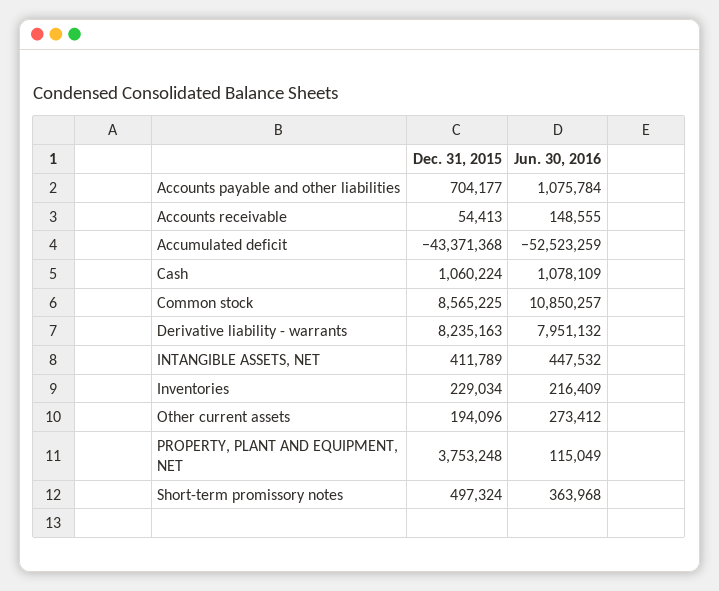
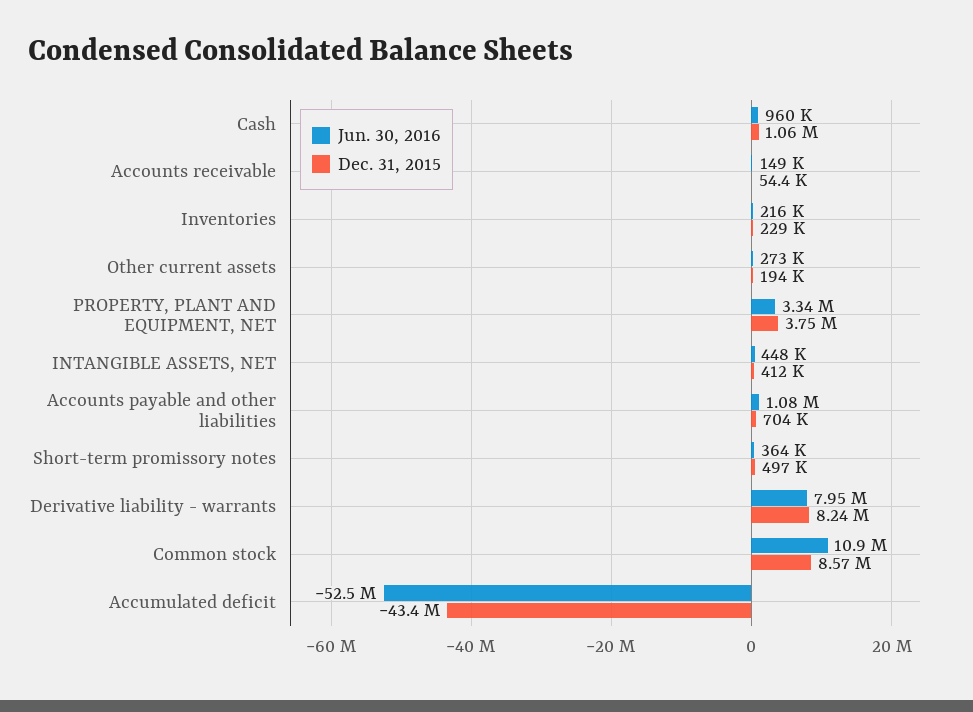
  {
    "Dec. 31, 2015": {
      "Accounts payable and other liabilities": 704177,
      "Accounts receivable": 54413,
      "Accumulated deficit": -43371368,
      "Cash": 1060224,
      "Common stock": 8565225,
      "Derivative liability - warrants": 8235163,
      "INTANGIBLE ASSETS, NET": 411789,
      "Inventories": 229034,
      "Other current assets": 194096,
      "PROPERTY, PLANT AND EQUIPMENT, NET": 3753248,
      "Short-term promissory notes": 497324
    },
    "Jun. 30, 2016": {
      "Accounts payable and other liabilities": 1075784,
      "Accounts receivable": 148555,
      "Accumulated deficit": -52523259,
-     "Cash": 1078109,
+     "Cash": 960000,
      "Common stock": 10850257,
      "Derivative liability - warrants": 7951132,
      "INTANGIBLE ASSETS, NET": 447532,
      "Inventories": 216409,
      "Other current assets": 273412,
-     "PROPERTY, PLANT AND EQUIPMENT, NET": 115049,
+     "PROPERTY, PLANT AND EQUIPMENT, NET": 3340000,
      "Short-term promissory notes": 363968
    }
  }

